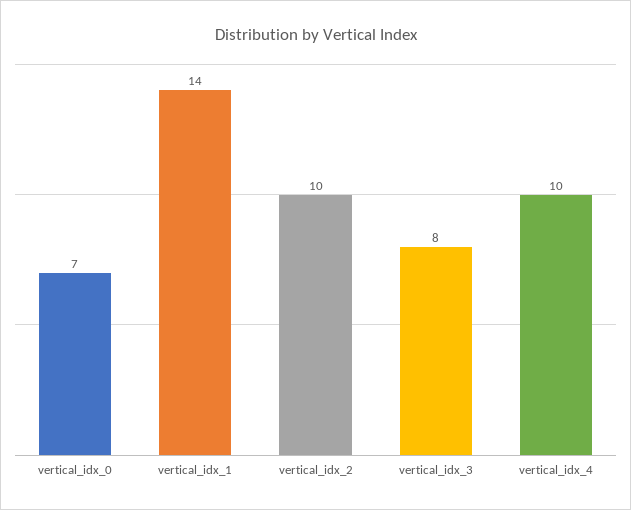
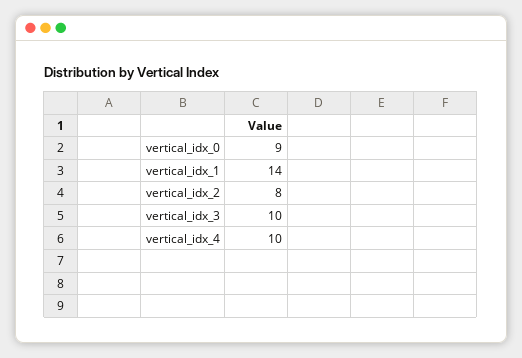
  {
-   "vertical_idx_0": 7,
+   "vertical_idx_0": 9,
    "vertical_idx_1": 14,
-   "vertical_idx_2": 10,
+   "vertical_idx_2": 8,
-   "vertical_idx_3": 8,
+   "vertical_idx_3": 10,
    "vertical_idx_4": 10
  }

